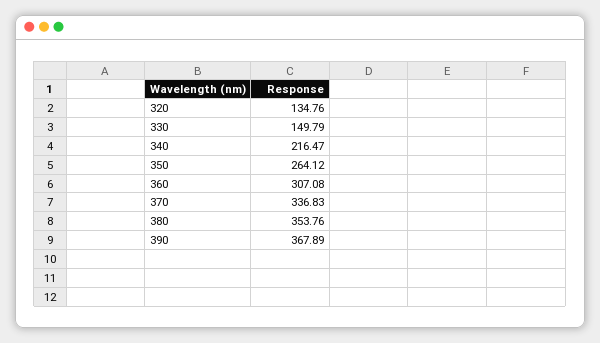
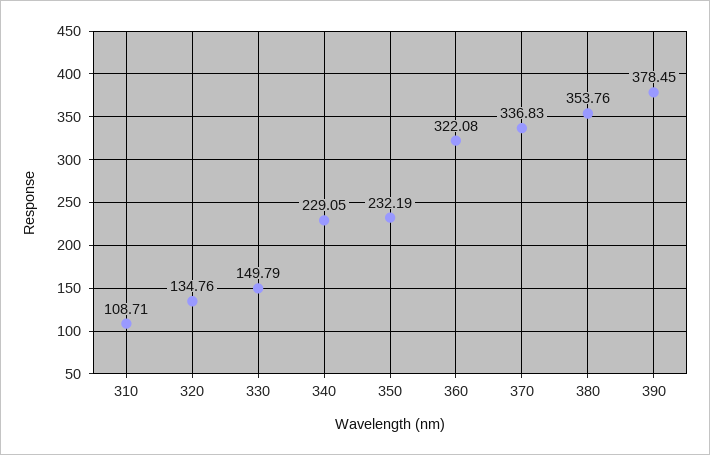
  {
    "320": 134.76,
    "330": 149.79,
-   "340": 216.47,
+   "340": 229.05,
-   "350": 264.12,
+   "350": 232.19,
-   "360": 307.08,
+   "360": 322.08,
    "370": 336.83,
    "380": 353.76,
-   "390": 367.89
+   "390": 378.45,
+   "310": 108.71
  }

